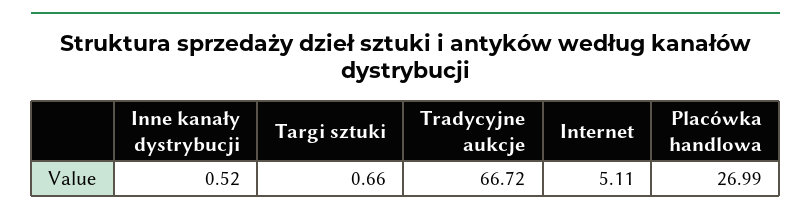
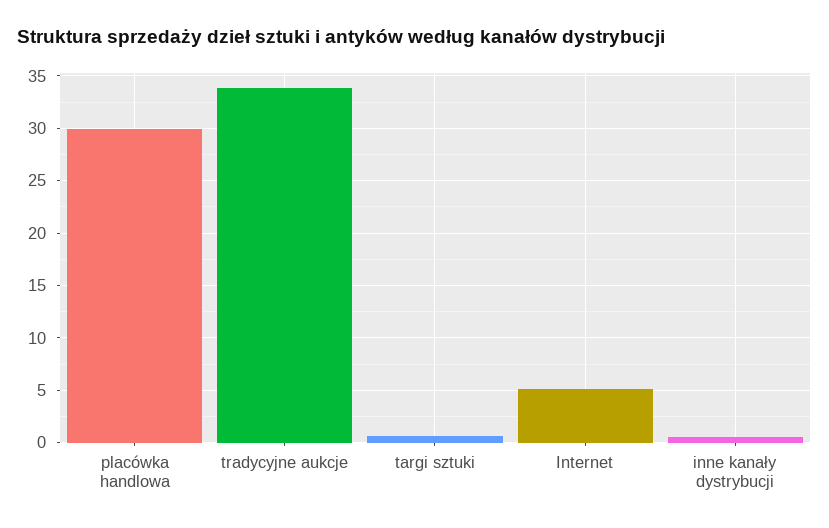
  {
    "Inne kanały dystrybucji": 0.52,
    "Targi sztuki": 0.66,
-   "Tradycyjne aukcje": 66.72,
+   "Tradycyjne aukcje": 34,
    "Internet": 5.11,
-   "Placówka handlowa": 26.99
+   "Placówka handlowa": 30
  }

